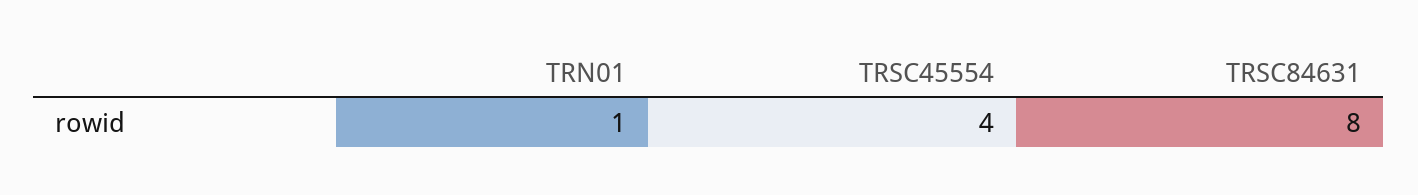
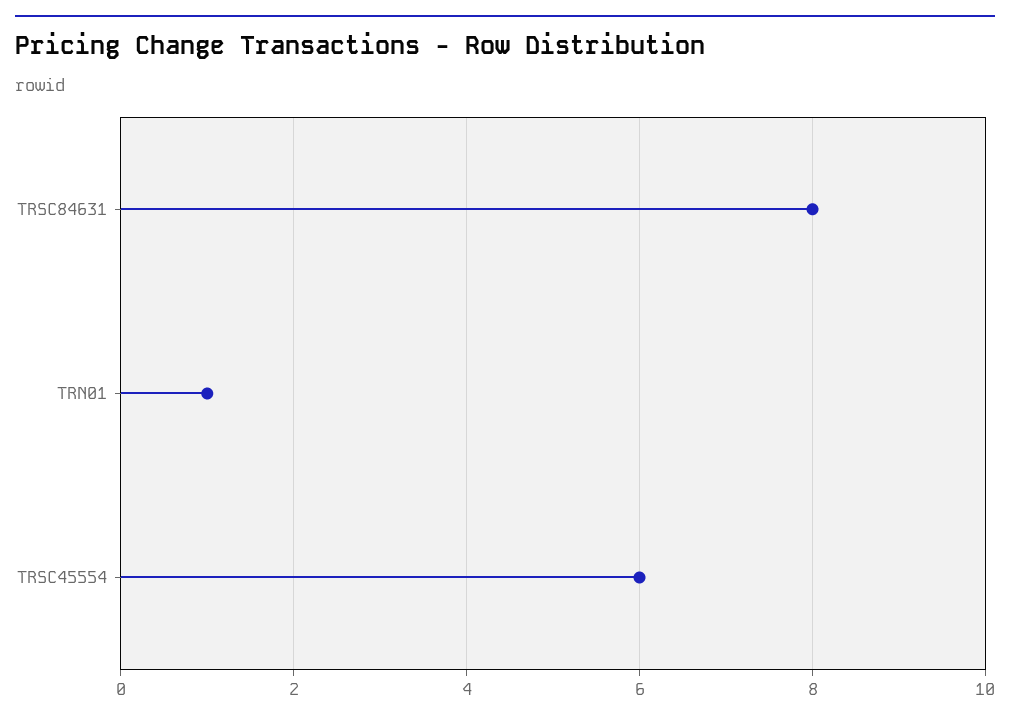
  {
    "TRN01": 1,
-   "TRSC45554": 4,
+   "TRSC45554": 6,
    "TRSC84631": 8
  }

